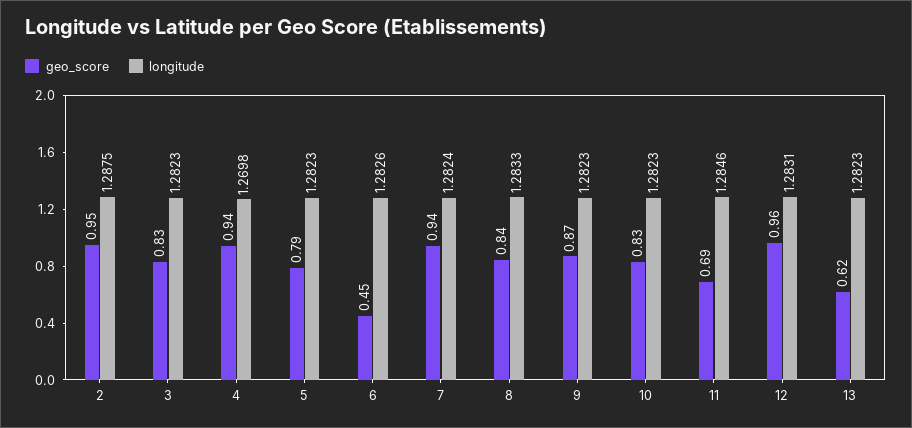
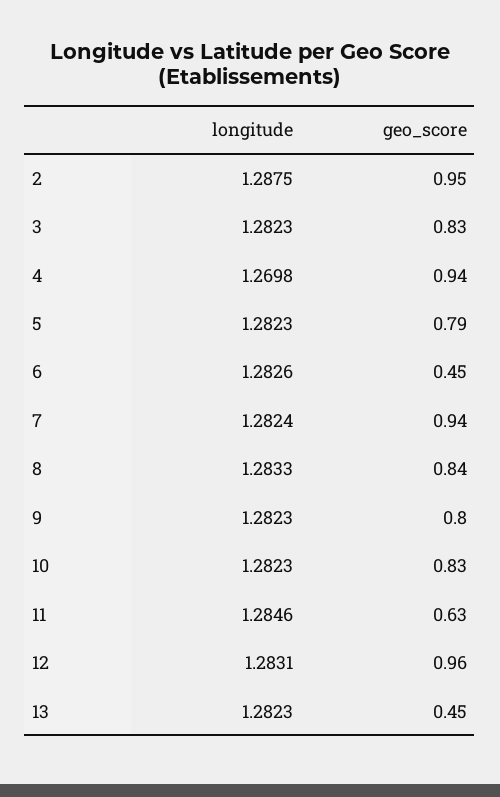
  {
    "geo_score": {
      "2": 0.95,
      "3": 0.83,
      "4": 0.94,
      "5": 0.79,
      "6": 0.45,
      "7": 0.94,
      "8": 0.84,
-     "9": 0.87,
+     "9": 0.8,
      "10": 0.83,
-     "11": 0.69,
+     "11": 0.63,
      "12": 0.96,
-     "13": 0.62
+     "13": 0.45
    },
    "longitude": {
      "2": 1.2875,
      "3": 1.2823,
      "4": 1.2698,
      "5": 1.2823,
      "6": 1.2826,
      "7": 1.2824,
      "8": 1.2833,
      "9": 1.2823,
      "10": 1.2823,
      "11": 1.2846,
      "12": 1.2831,
      "13": 1.2823
    }
  }

